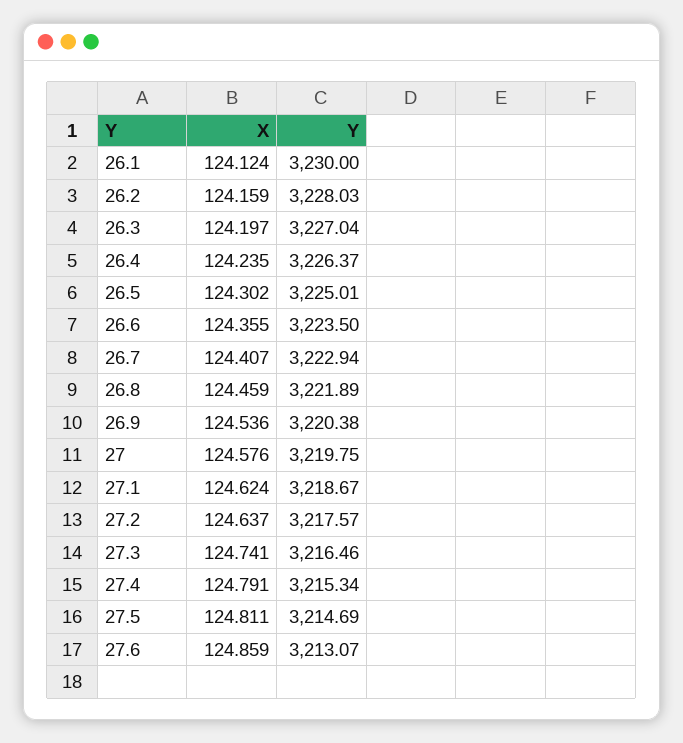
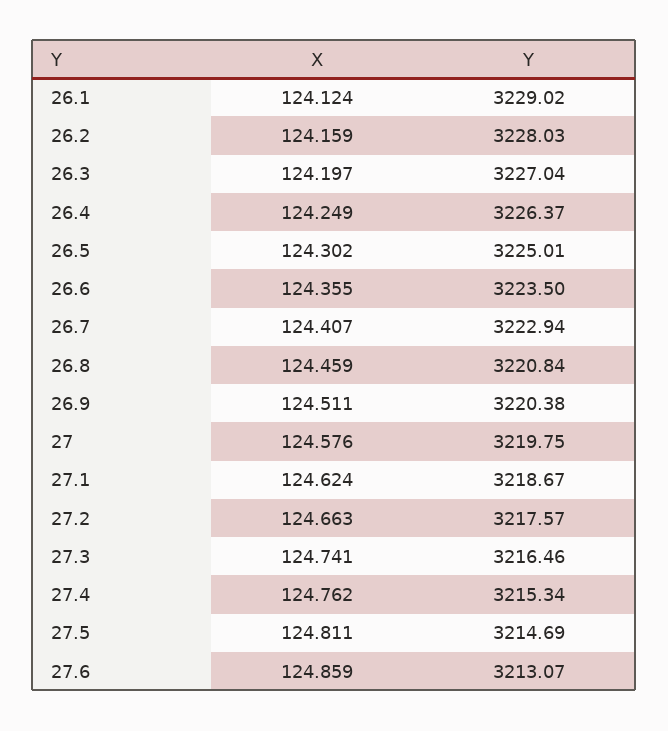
  {
    "X": {
      "26.1": 124.124,
      "26.2": 124.159,
      "26.3": 124.197,
-     "26.4": 124.235,
+     "26.4": 124.249,
      "26.5": 124.302,
      "26.6": 124.355,
      "26.7": 124.407,
      "26.8": 124.459,
-     "26.9": 124.536,
+     "26.9": 124.511,
      "27": 124.576,
      "27.1": 124.624,
-     "27.2": 124.637,
+     "27.2": 124.663,
      "27.3": 124.741,
-     "27.4": 124.791,
+     "27.4": 124.762,
      "27.5": 124.811,
      "27.6": 124.859
    },
    "Y": {
-     "26.1": 3230,
+     "26.1": 3229.02,
      "26.2": 3228.03,
      "26.3": 3227.04,
      "26.4": 3226.37,
      "26.5": 3225.01,
      "26.6": 3223.5,
      "26.7": 3222.94,
-     "26.8": 3221.89,
+     "26.8": 3220.84,
      "26.9": 3220.38,
      "27": 3219.75,
      "27.1": 3218.67,
      "27.2": 3217.57,
      "27.3": 3216.46,
      "27.4": 3215.34,
      "27.5": 3214.69,
      "27.6": 3213.07
    }
  }

